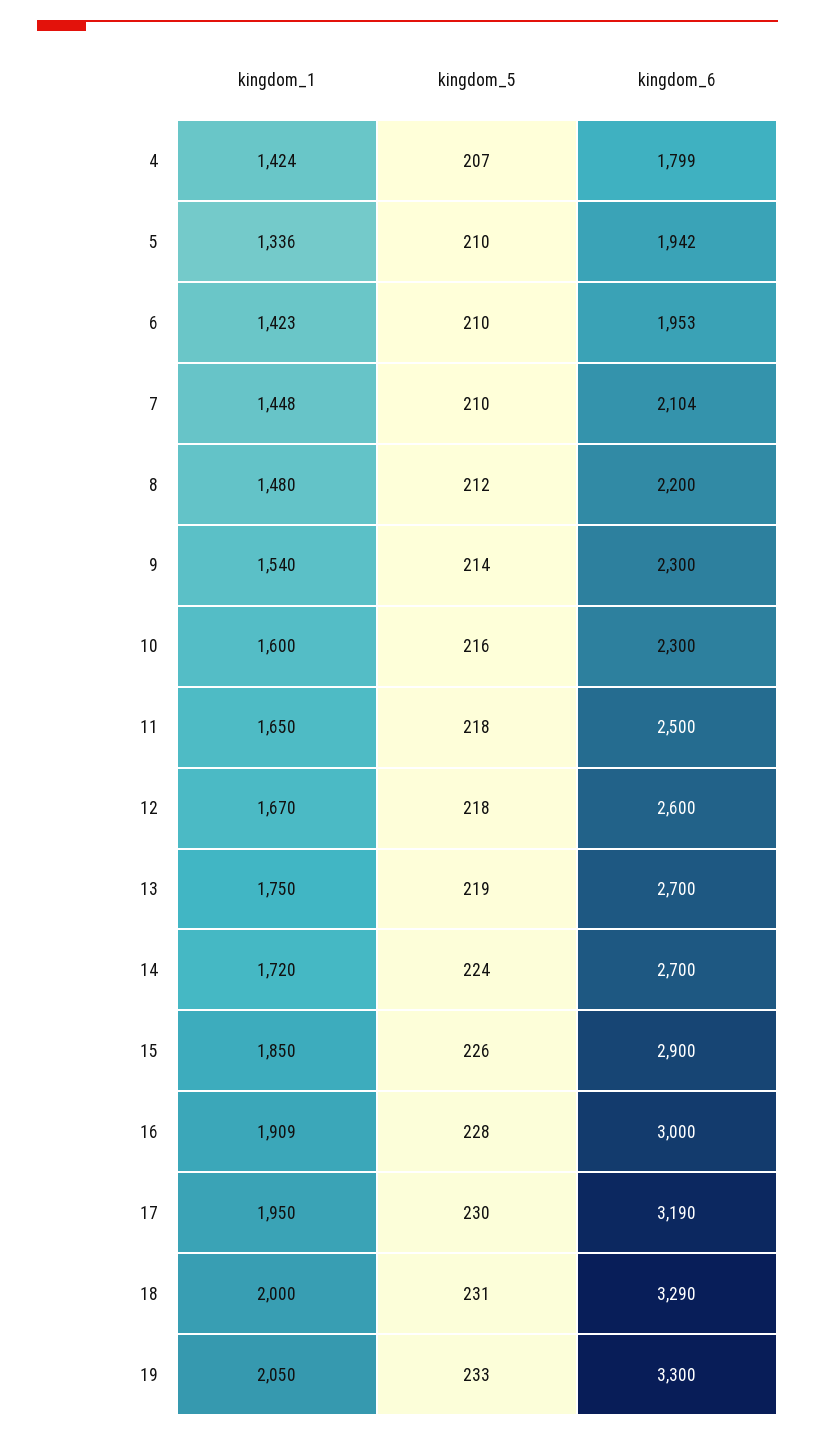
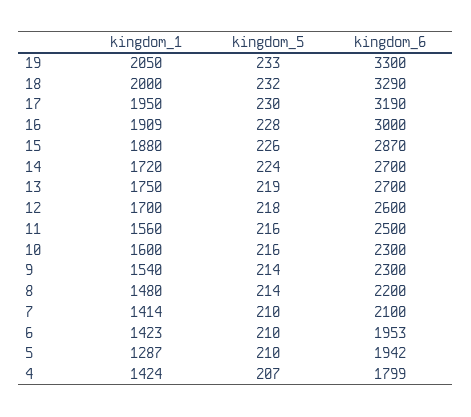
  {
    "kingdom_1": {
      "4": 1424,
-     "5": 1336,
+     "5": 1287,
      "6": 1423,
-     "7": 1448,
+     "7": 1414,
      "8": 1480,
      "9": 1540,
      "10": 1600,
-     "11": 1650,
+     "11": 1560,
-     "12": 1670,
+     "12": 1700,
      "13": 1750,
      "14": 1720,
-     "15": 1850,
+     "15": 1880,
      "16": 1909,
      "17": 1950,
      "18": 2000,
      "19": 2050
    },
    "kingdom_5": {
      "4": 207,
      "5": 210,
      "6": 210,
      "7": 210,
-     "8": 212,
+     "8": 214,
      "9": 214,
      "10": 216,
-     "11": 218,
+     "11": 216,
      "12": 218,
      "13": 219,
      "14": 224,
      "15": 226,
      "16": 228,
      "17": 230,
-     "18": 231,
+     "18": 232,
      "19": 233
    },
    "kingdom_6": {
      "4": 1799,
      "5": 1942,
      "6": 1953,
-     "7": 2104,
+     "7": 2100,
      "8": 2200,
      "9": 2300,
      "10": 2300,
      "11": 2500,
      "12": 2600,
      "13": 2700,
      "14": 2700,
-     "15": 2900,
+     "15": 2870,
      "16": 3000,
      "17": 3190,
      "18": 3290,
      "19": 3300
    }
  }

